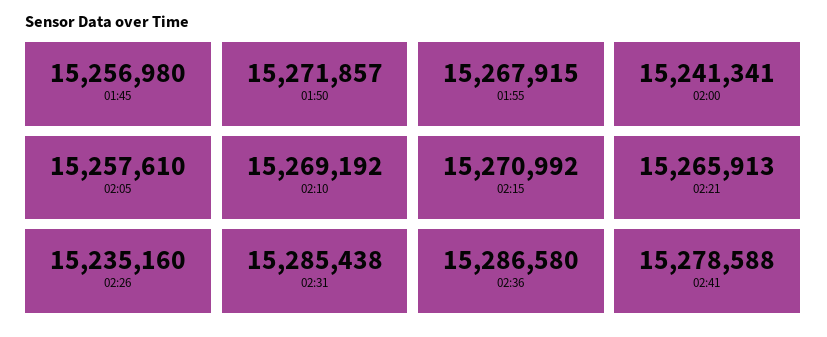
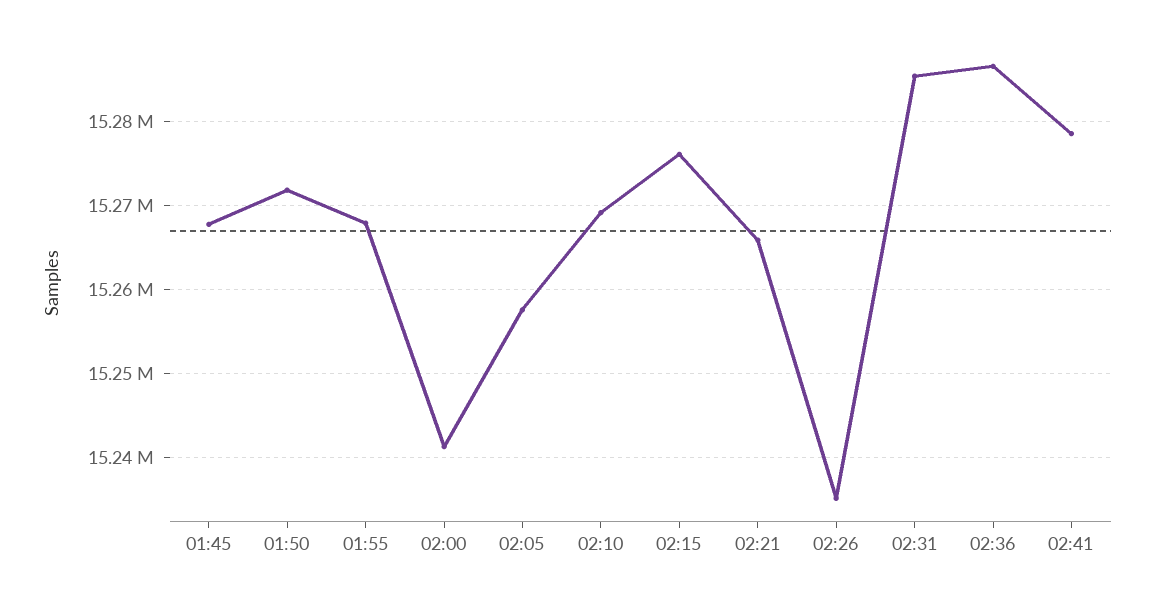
  {
-   "01:45": 15256980,
+   "01:45": 15268000,
    "01:50": 15271857,
    "01:55": 15267915,
    "02:00": 15241341,
    "02:05": 15257610,
    "02:10": 15269192,
-   "02:15": 15270992,
+   "02:15": 15276000,
    "02:21": 15265913,
    "02:26": 15235160,
    "02:31": 15285438,
    "02:36": 15286580,
    "02:41": 15278588
  }

